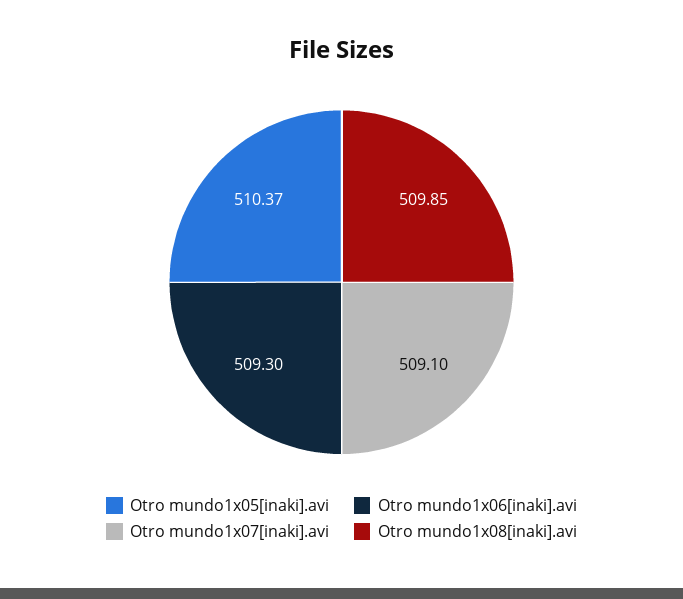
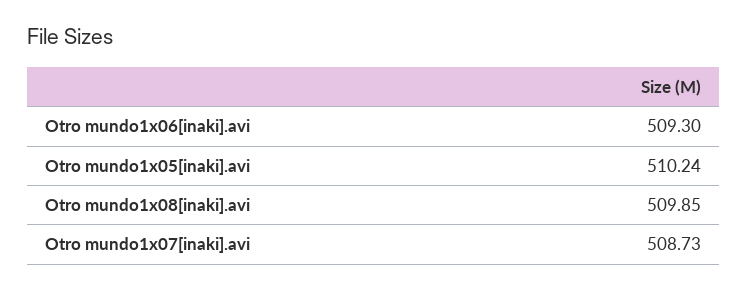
  {
-   "Otro mundo1x05[inaki].avi": 510.37,
+   "Otro mundo1x05[inaki].avi": 510.24,
    "Otro mundo1x06[inaki].avi": 509.3,
-   "Otro mundo1x07[inaki].avi": 509.1,
+   "Otro mundo1x07[inaki].avi": 508.73,
    "Otro mundo1x08[inaki].avi": 509.85
  }

